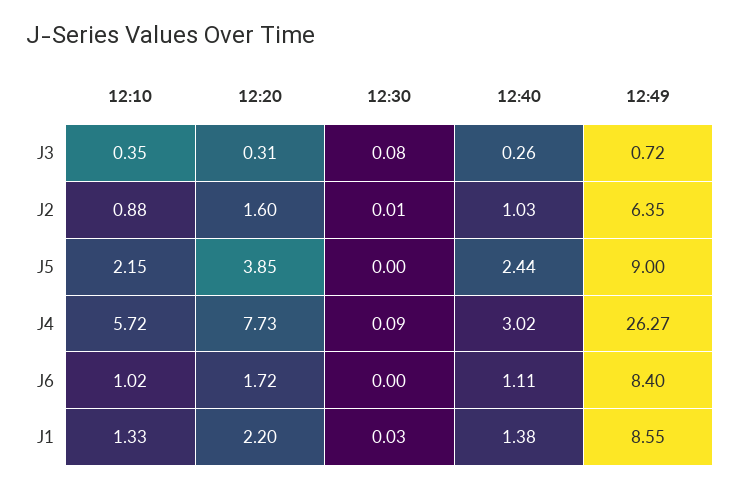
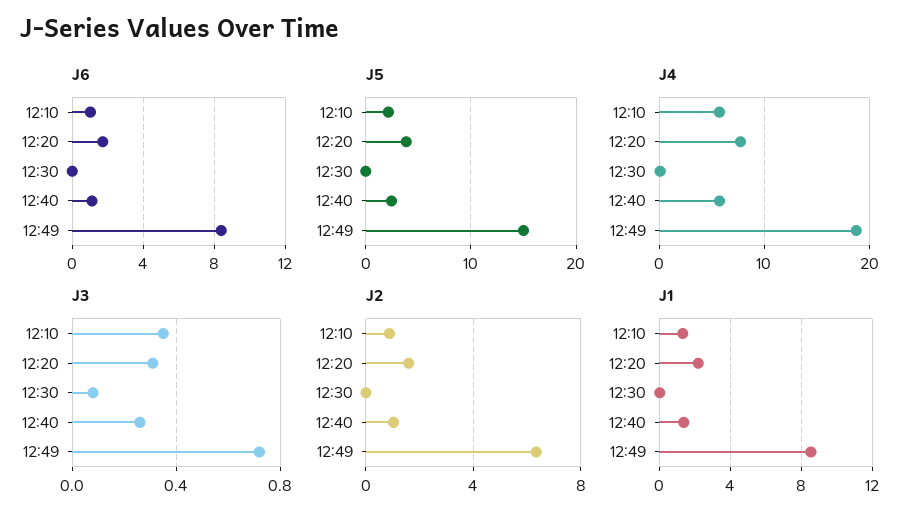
  {
    "J3": {
      "12:10": 0.35,
      "12:20": 0.31,
      "12:30": 0.08,
      "12:40": 0.26,
      "12:49": 0.72
    },
    "J2": {
      "12:10": 0.88,
      "12:20": 1.6,
      "12:30": 0.01,
      "12:40": 1.03,
      "12:49": 6.35
    },
    "J5": {
      "12:10": 2.15,
      "12:20": 3.85,
      "12:30": 0,
      "12:40": 2.44,
-     "12:49": 9
+     "12:49": 15
    },
    "J4": {
      "12:10": 5.72,
      "12:20": 7.73,
      "12:30": 0.09,
-     "12:40": 3.02,
+     "12:40": 6,
-     "12:49": 26.27
+     "12:49": 19
    },
    "J6": {
      "12:10": 1.02,
      "12:20": 1.72,
      "12:30": 0,
      "12:40": 1.11,
      "12:49": 8.4
    },
    "J1": {
      "12:10": 1.33,
      "12:20": 2.2,
      "12:30": 0.03,
      "12:40": 1.38,
      "12:49": 8.55
    }
  }

